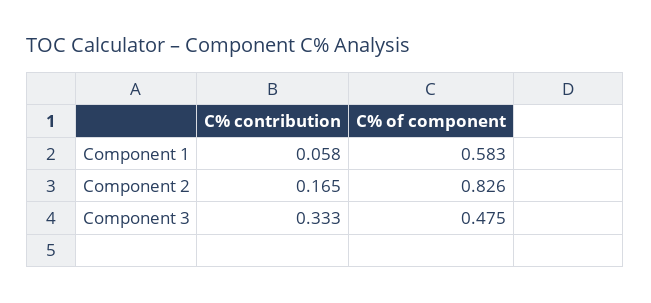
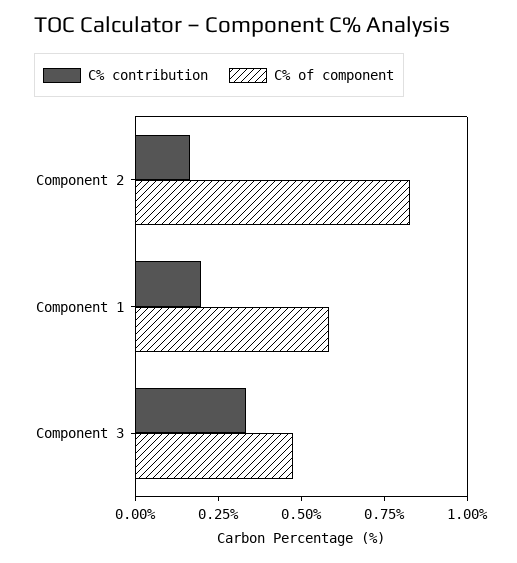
  {
    "C% contribution": {
-     "Component 1": 0.058,
+     "Component 1": 0.2,
      "Component 2": 0.165,
      "Component 3": 0.333
    },
    "C% of component": {
      "Component 1": 0.583,
      "Component 2": 0.826,
      "Component 3": 0.475
    }
  }

